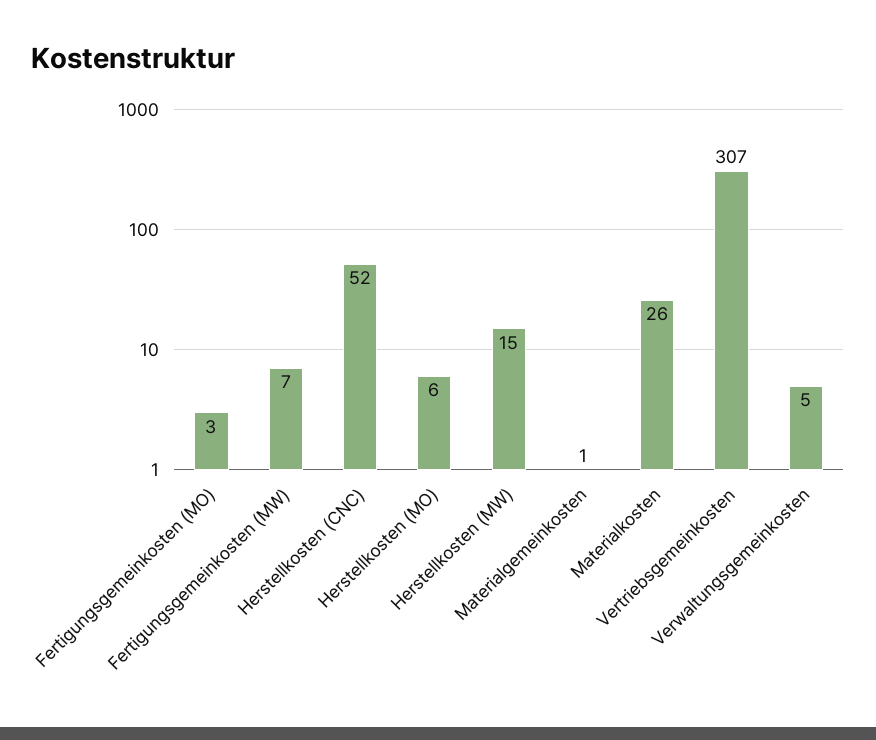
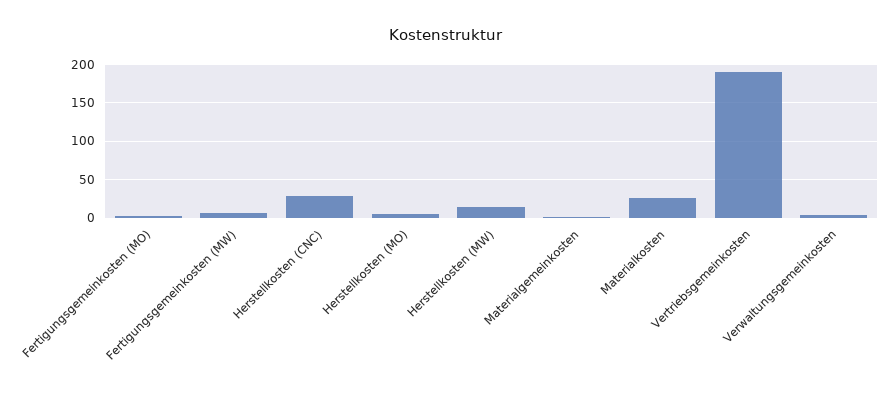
  {
    "Fertigungsgemeinkosten (MO)": 3,
    "Fertigungsgemeinkosten (MW)": 7,
-   "Herstellkosten (CNC)": 52,
+   "Herstellkosten (CNC)": 30,
    "Herstellkosten (MO)": 6,
    "Herstellkosten (MW)": 15,
    "Materialgemeinkosten": 1,
    "Materialkosten": 26,
-   "Vertriebsgemeinkosten": 307,
+   "Vertriebsgemeinkosten": 190,
    "Verwaltungsgemeinkosten": 5
  }

